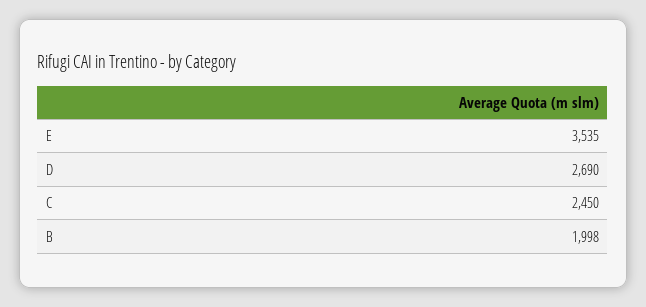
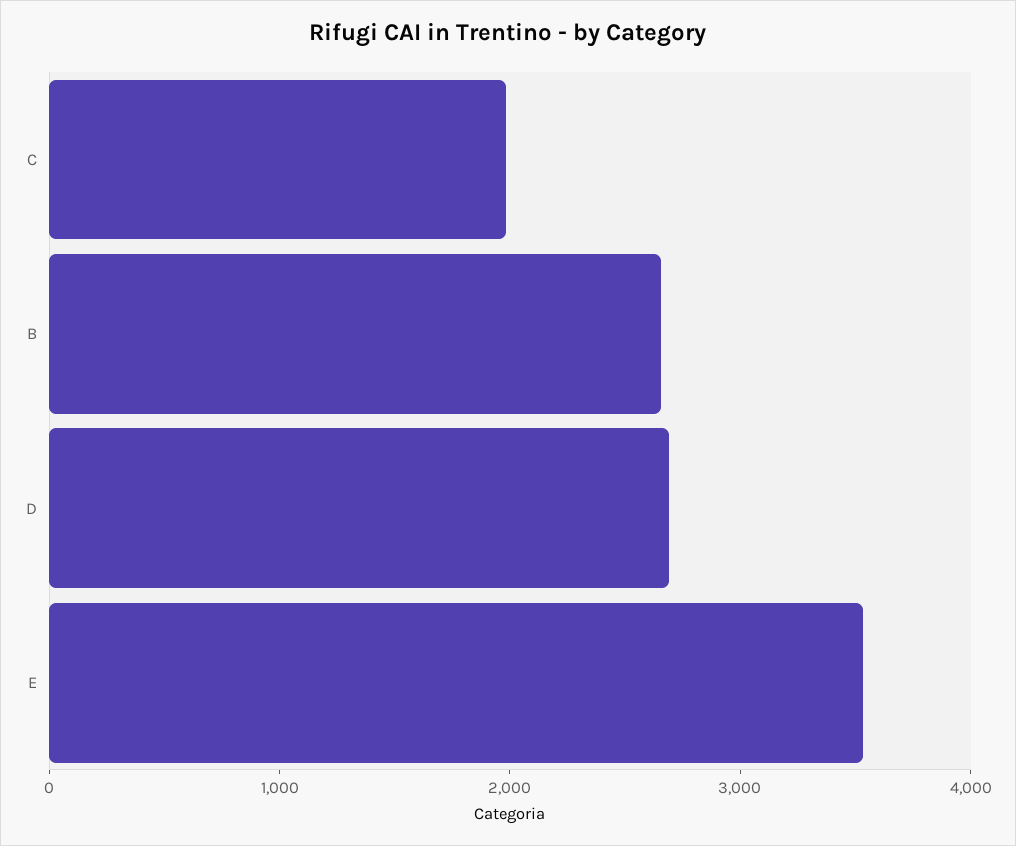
  {
    "E": 3535,
    "D": 2690,
-   "C": 2450,
+   "C": 2000,
-   "B": 1998
+   "B": 2600
  }

